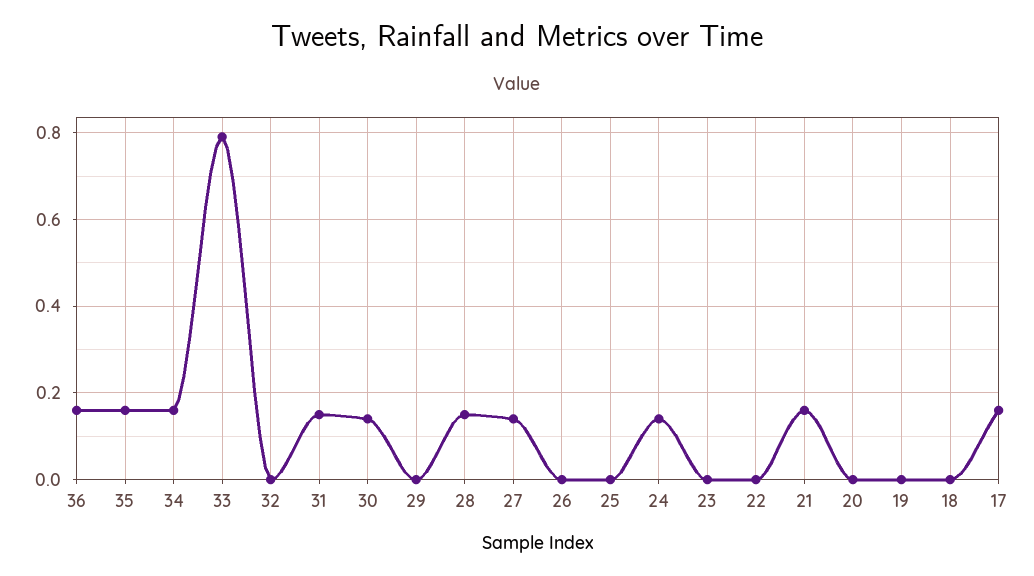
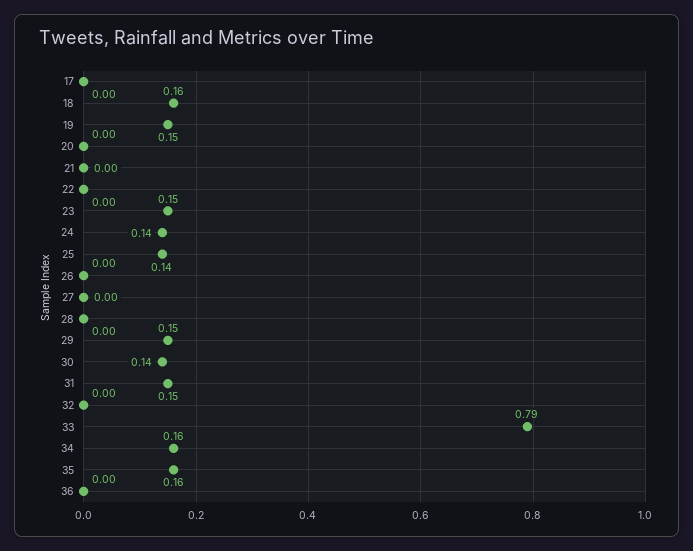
  {
-   "36": 0.15,
+   "36": 0,
    "35": 0.16,
    "34": 0.16,
    "33": 0.79,
    "32": 0,
    "31": 0.15,
    "30": 0.14,
-   "29": 0,
+   "29": 0.15,
-   "28": 0.15,
+   "28": 0,
-   "27": 0.15,
+   "27": 0,
    "26": 0,
-   "25": 0,
+   "25": 0.14,
    "24": 0.14,
-   "23": 0,
+   "23": 0.15,
    "22": 0,
-   "21": 0.15,
+   "21": 0,
    "20": 0,
-   "19": 0,
+   "19": 0.15,
-   "18": 0,
+   "18": 0.16,
-   "17": 0.15
+   "17": 0
  }

